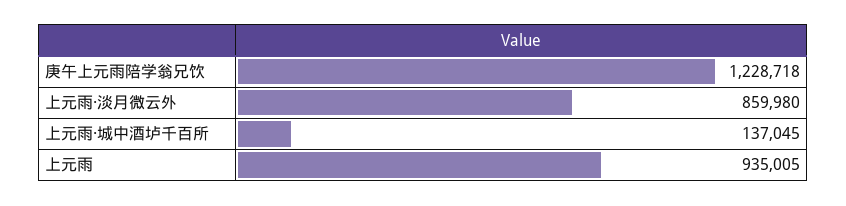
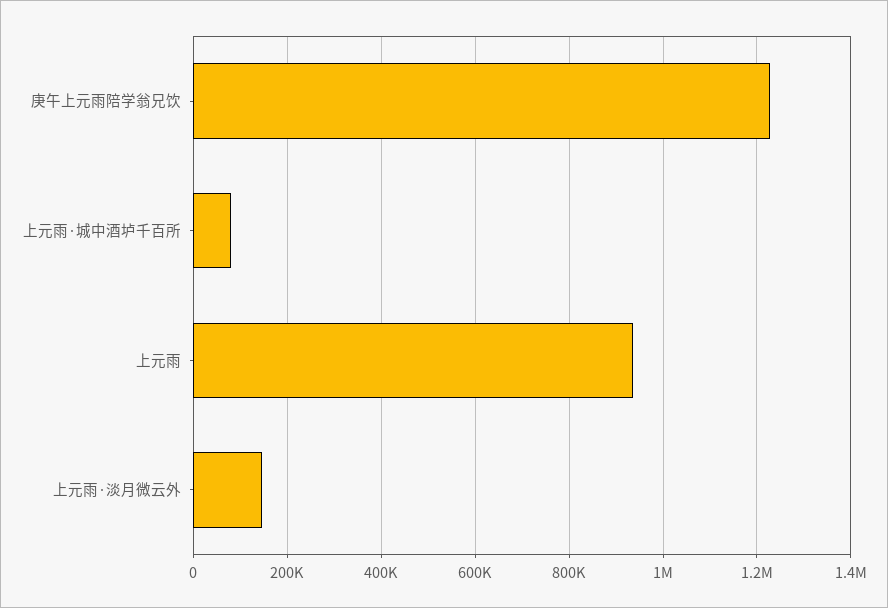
  {
    "庚午上元雨陪学翁兄饮": 1228718,
-   "上元雨·淡月微云外": 859980,
+   "上元雨·淡月微云外": 140000,
-   "上元雨·城中酒垆千百所": 137045,
+   "上元雨·城中酒垆千百所": 80000,
    "上元雨": 935005
  }

